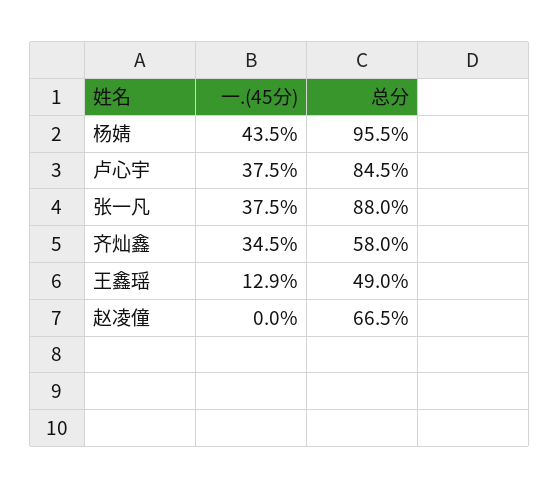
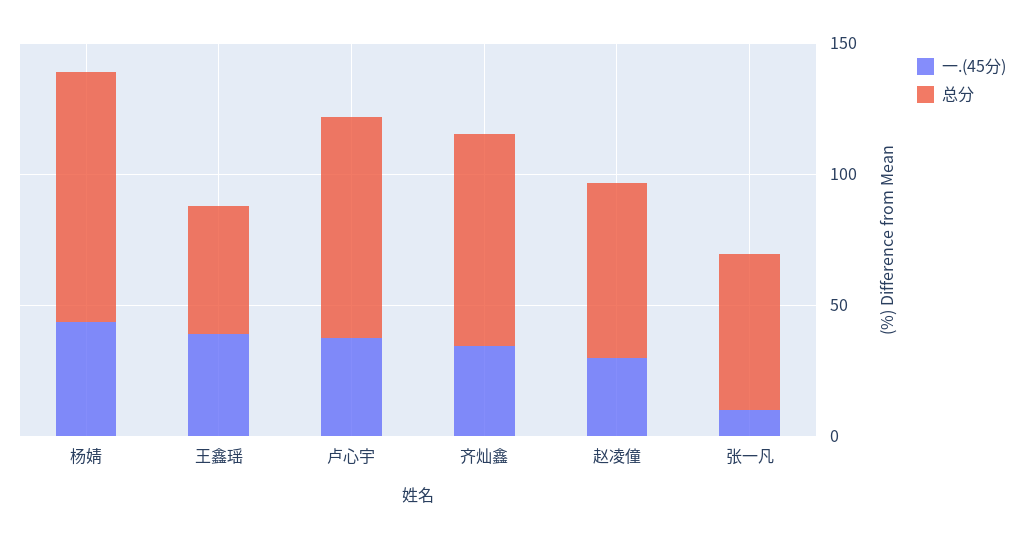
  {
    "一.(45分)": {
      "杨婧": 43.5,
      "卢心宇": 37.5,
-     "张一凡": 37.5,
+     "张一凡": 10,
      "齐灿鑫": 34.5,
-     "王鑫瑶": 12.9,
+     "王鑫瑶": 40,
-     "赵凌僮": 0
+     "赵凌僮": 30
    },
    "总分": {
      "杨婧": 95.5,
      "卢心宇": 84.5,
-     "张一凡": 88,
+     "张一凡": 60,
-     "齐灿鑫": 58,
+     "齐灿鑫": 80,
      "王鑫瑶": 49,
      "赵凌僮": 66.5
    }
  }

